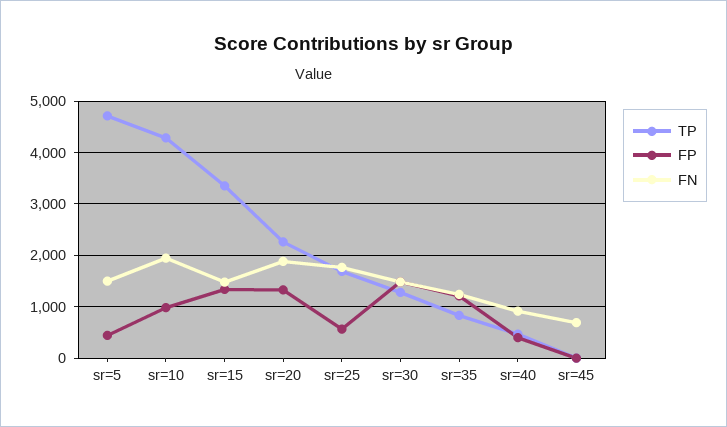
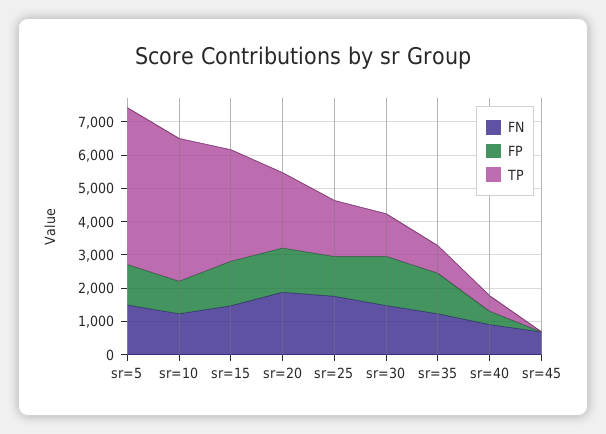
  {
    "TP": {
      "sr=5": 4800,
      "sr=10": 4200,
      "sr=15": 3400,
      "sr=20": 2200,
      "sr=25": 1600,
      "sr=30": 1200,
      "sr=35": 800,
      "sr=40": 400,
      "sr=45": 0
    },
    "FP": {
-     "sr=5": 400,
+     "sr=5": 1250,
      "sr=10": 1000,
      "sr=15": 1400,
      "sr=20": 1400,
-     "sr=25": 600,
+     "sr=25": 1250,
      "sr=30": 1400,
      "sr=35": 1200,
      "sr=40": 400,
      "sr=45": 0
    },
    "FN": {
      "sr=5": 1400,
-     "sr=10": 2000,
+     "sr=10": 1250,
      "sr=15": 1400,
      "sr=20": 1800,
      "sr=25": 1800,
      "sr=30": 1400,
      "sr=35": 1200,
      "sr=40": 1000,
      "sr=45": 600
    }
  }

